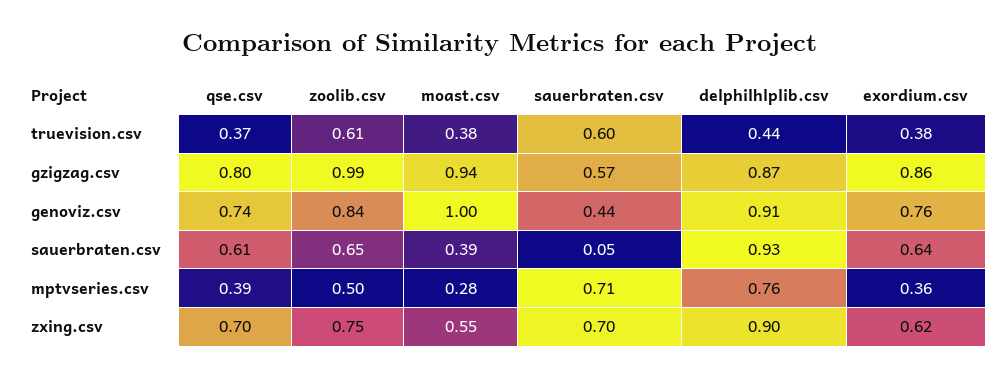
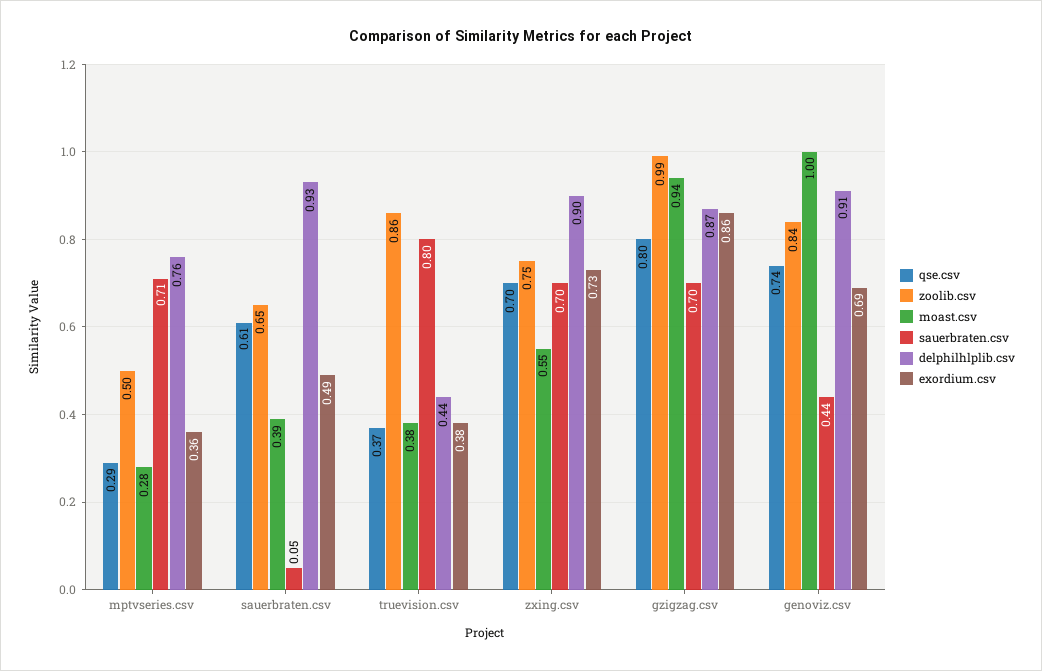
  {
    "qse.csv": {
      "truevision.csv": 0.37,
      "gzigzag.csv": 0.8,
      "genoviz.csv": 0.74,
      "sauerbraten.csv": 0.61,
-     "mptvseries.csv": 0.39,
+     "mptvseries.csv": 0.29,
      "zxing.csv": 0.7
    },
    "zoolib.csv": {
-     "truevision.csv": 0.61,
+     "truevision.csv": 0.86,
      "gzigzag.csv": 0.99,
      "genoviz.csv": 0.84,
      "sauerbraten.csv": 0.65,
      "mptvseries.csv": 0.5,
      "zxing.csv": 0.75
    },
    "moast.csv": {
      "truevision.csv": 0.38,
      "gzigzag.csv": 0.94,
      "genoviz.csv": 1,
      "sauerbraten.csv": 0.39,
      "mptvseries.csv": 0.28,
      "zxing.csv": 0.55
    },
    "sauerbraten.csv": {
-     "truevision.csv": 0.6,
+     "truevision.csv": 0.8,
-     "gzigzag.csv": 0.57,
+     "gzigzag.csv": 0.7,
      "genoviz.csv": 0.44,
      "sauerbraten.csv": 0.05,
      "mptvseries.csv": 0.71,
      "zxing.csv": 0.7
    },
    "delphilhlplib.csv": {
      "truevision.csv": 0.44,
      "gzigzag.csv": 0.87,
      "genoviz.csv": 0.91,
      "sauerbraten.csv": 0.93,
      "mptvseries.csv": 0.76,
      "zxing.csv": 0.9
    },
    "exordium.csv": {
      "truevision.csv": 0.38,
      "gzigzag.csv": 0.86,
-     "genoviz.csv": 0.76,
+     "genoviz.csv": 0.69,
-     "sauerbraten.csv": 0.64,
+     "sauerbraten.csv": 0.49,
      "mptvseries.csv": 0.36,
-     "zxing.csv": 0.62
+     "zxing.csv": 0.73
    }
  }

